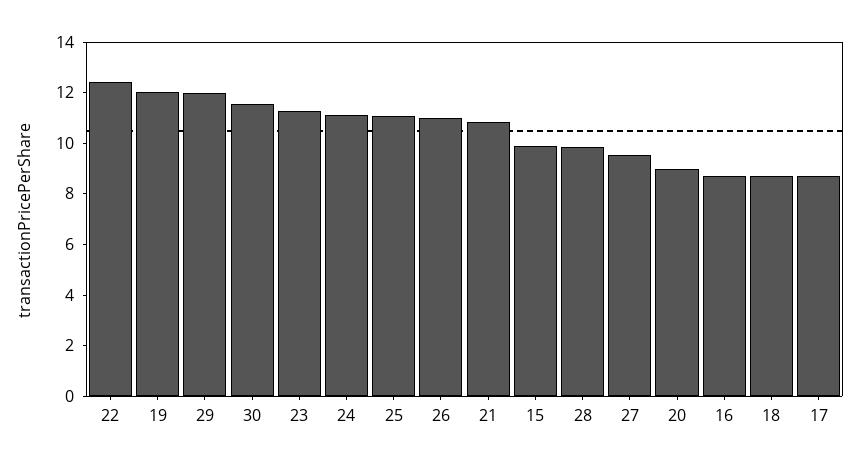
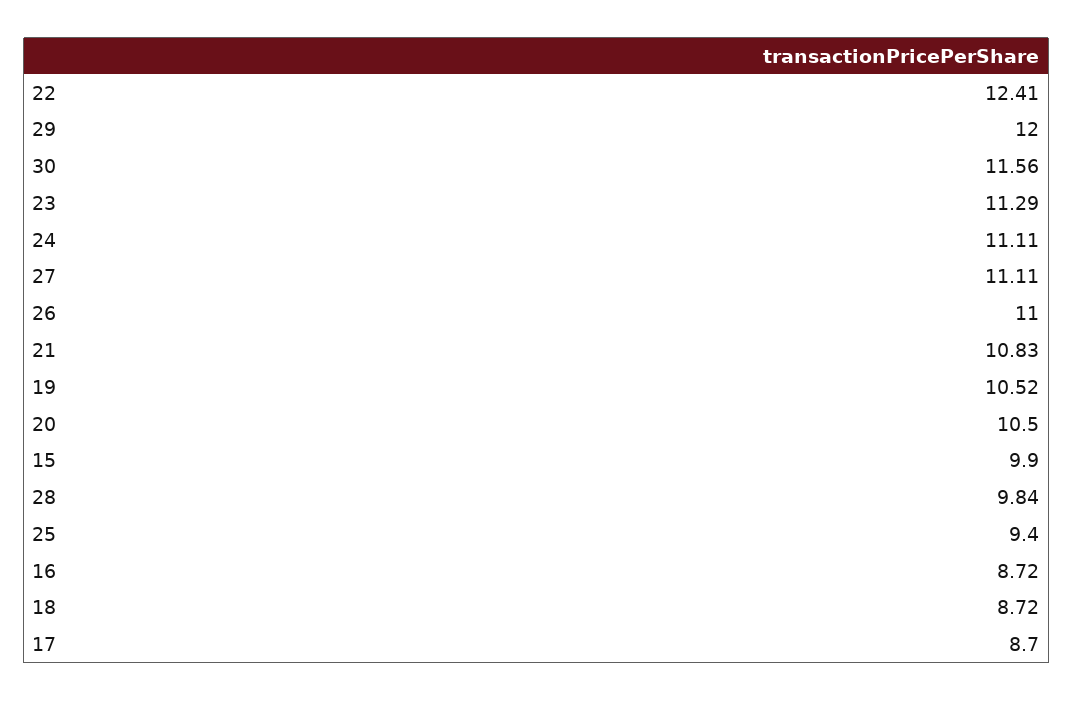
  {
    "22": 12.41,
-   "19": 12,
+   "19": 10.52,
    "29": 12,
    "30": 11.56,
    "23": 11.29,
    "24": 11.11,
-   "25": 11,
+   "25": 9.4,
    "26": 11,
    "21": 10.83,
    "15": 9.9,
    "28": 9.84,
-   "27": 9.5,
+   "27": 11.11,
-   "20": 9,
+   "20": 10.5,
    "16": 8.72,
    "18": 8.72,
    "17": 8.7
  }

